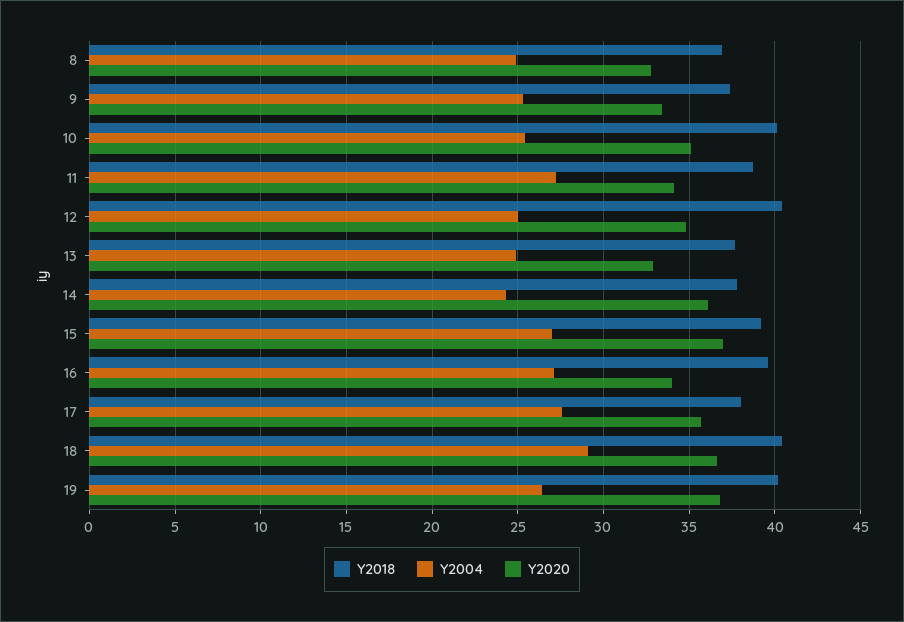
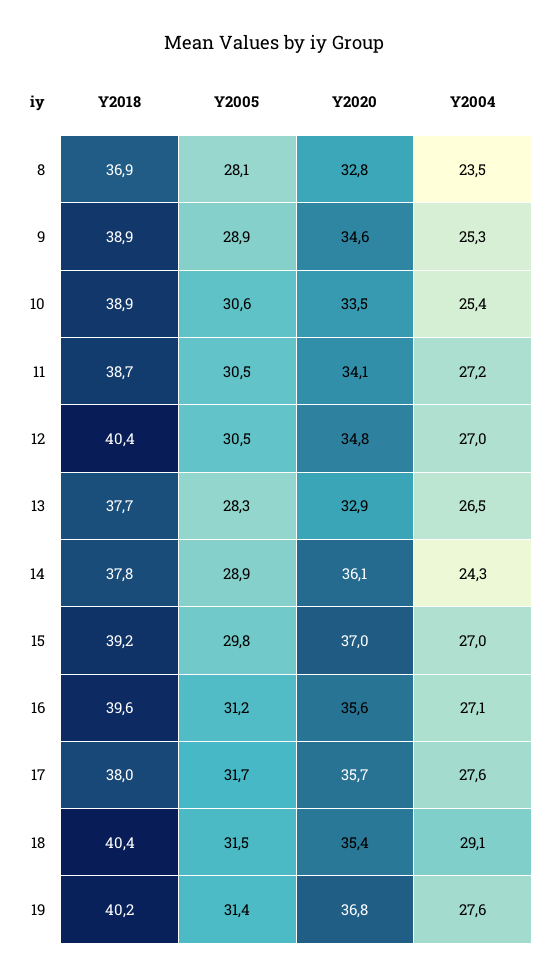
  {
    "Y2018": {
      "8": 36.9,
-     "9": 37.5,
+     "9": 38.9,
-     "10": 40,
+     "10": 38.9,
      "11": 38.7,
      "12": 40.4,
      "13": 37.7,
      "14": 37.8,
      "15": 39.2,
      "16": 39.6,
      "17": 38,
      "18": 40.4,
      "19": 40.2
    },
    "Y2004": {
-     "8": 25,
+     "8": 23.5,
      "9": 25.3,
      "10": 25.4,
      "11": 27.2,
-     "12": 25,
+     "12": 27,
-     "13": 25,
+     "13": 26.5,
      "14": 24.3,
      "15": 27,
      "16": 27.1,
      "17": 27.6,
      "18": 29.1,
-     "19": 26.5
+     "19": 27.6
    },
    "Y2020": {
      "8": 32.8,
-     "9": 33.5,
+     "9": 34.6,
-     "10": 35,
+     "10": 33.5,
      "11": 34.1,
      "12": 34.8,
      "13": 32.9,
      "14": 36.1,
      "15": 37,
-     "16": 34,
+     "16": 35.6,
      "17": 35.7,
-     "18": 36.5,
+     "18": 35.4,
      "19": 36.8
-   }
+   },
+   "Y2005": {
+     "8": 28.1,
+     "9": 28.9,
+     "10": 30.6,
+     "11": 30.5,
+     "12": 30.5,
+     "13": 28.3,
+     "14": 28.9,
+     "15": 29.8,
+     "16": 31.2,
+     "17": 31.7,
+     "18": 31.5,
+     "19": 31.4
+   }
  }

